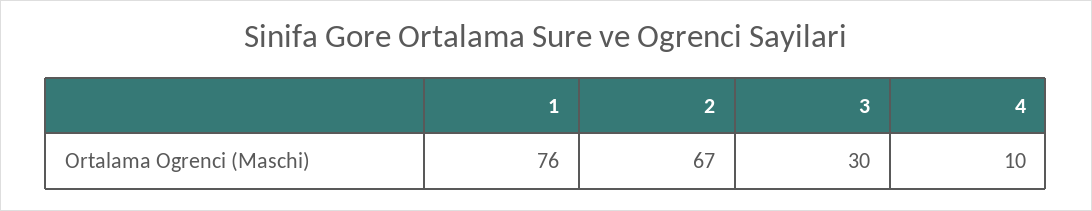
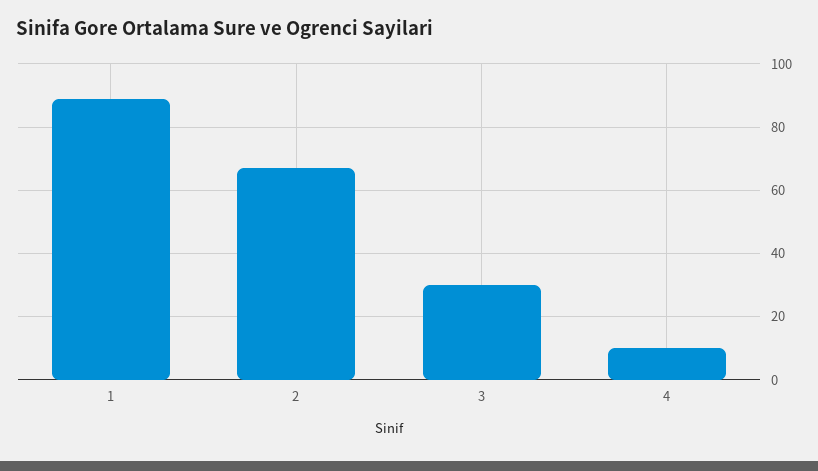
  {
-   "1": 76,
+   "1": 90,
    "2": 67,
    "3": 30,
    "4": 10
  }

